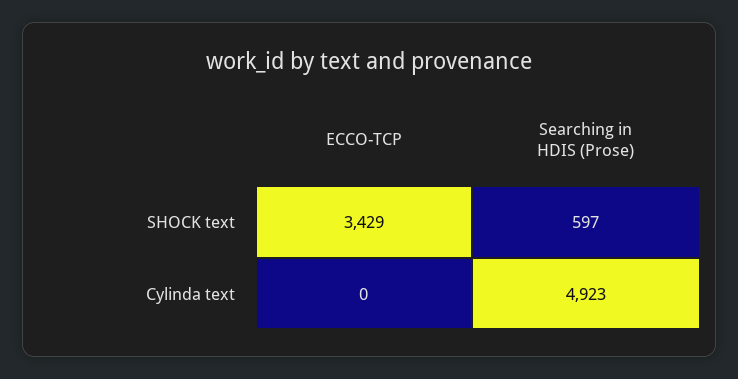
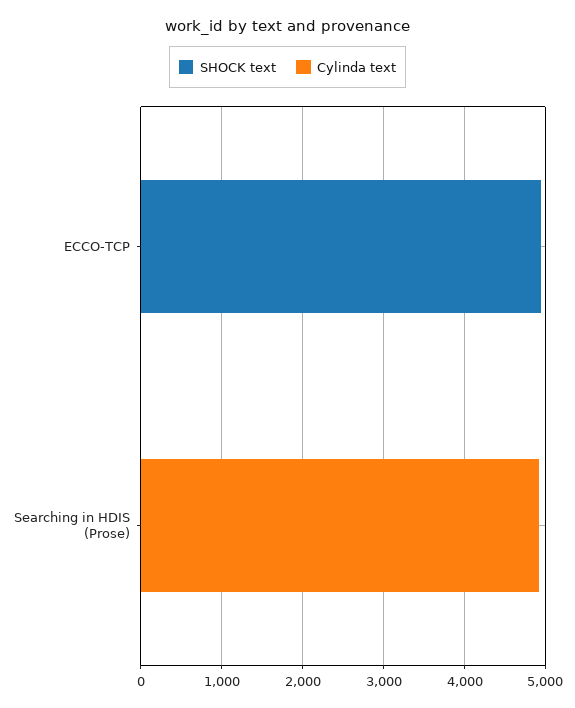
  {
    "SHOCK text": {
-     "ECCO-TCP": 3429,
+     "ECCO-TCP": 5000,
-     "Searching in HDIS (Prose)": 597
+     "Searching in HDIS (Prose)": 0
    },
    "Cylinda text": {
      "ECCO-TCP": 0,
      "Searching in HDIS (Prose)": 4923
    }
  }

